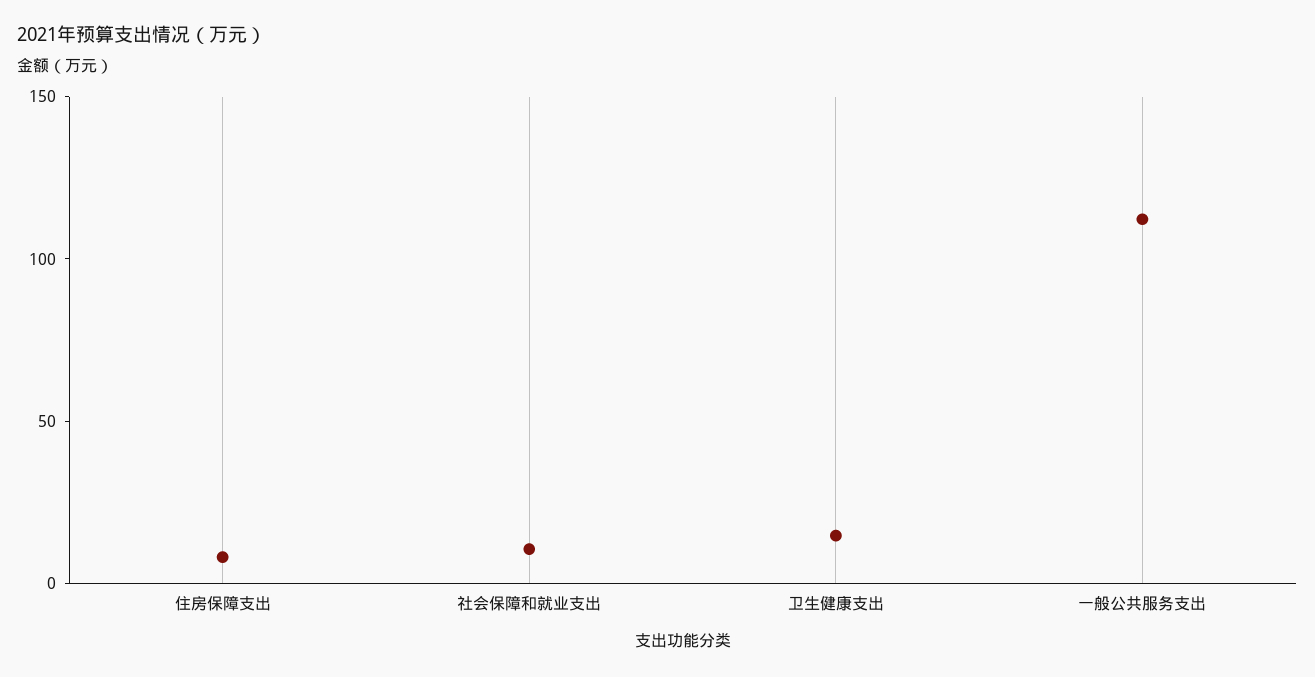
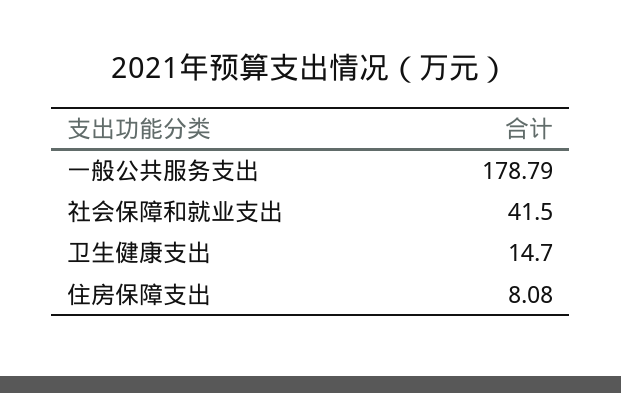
  {
    "住房保障支出": 8.08,
-   "社会保障和就业支出": 10,
+   "社会保障和就业支出": 41.5,
    "卫生健康支出": 14.7,
-   "一般公共服务支出": 110
+   "一般公共服务支出": 178.79
  }

